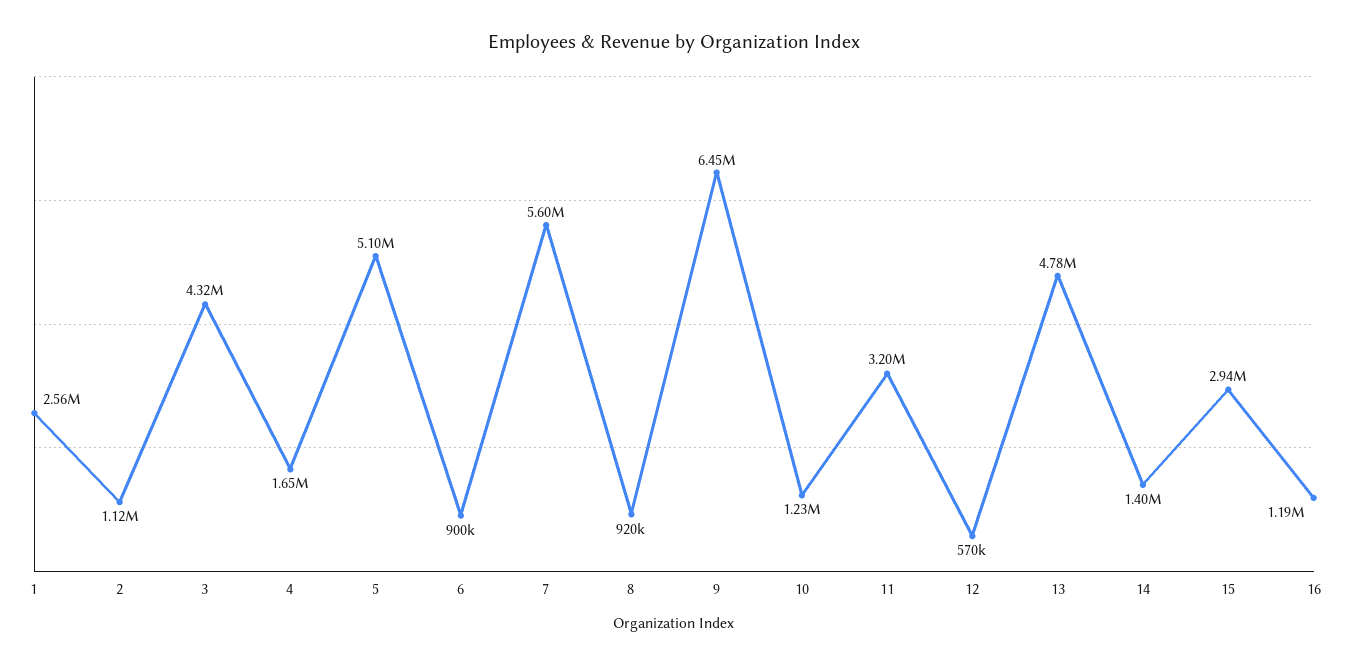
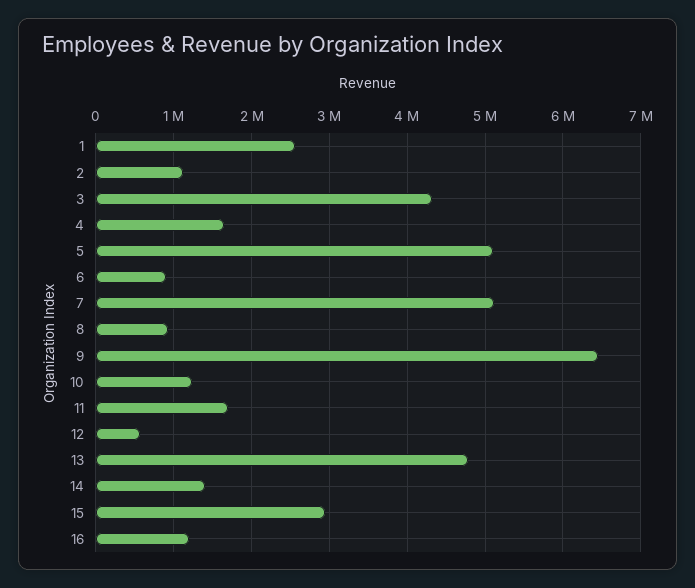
  {
    "1": 2560000,
    "2": 1120000,
    "3": 4320000,
    "4": 1650000,
    "5": 5100000,
    "6": 900000,
-   "7": 5600000,
+   "7": 5100000,
    "8": 920000,
    "9": 6450000,
    "10": 1230000,
-   "11": 3200000,
+   "11": 1700000,
    "12": 570000,
    "13": 4780000,
    "14": 1400000,
    "15": 2940000,
    "16": 1190000
  }

